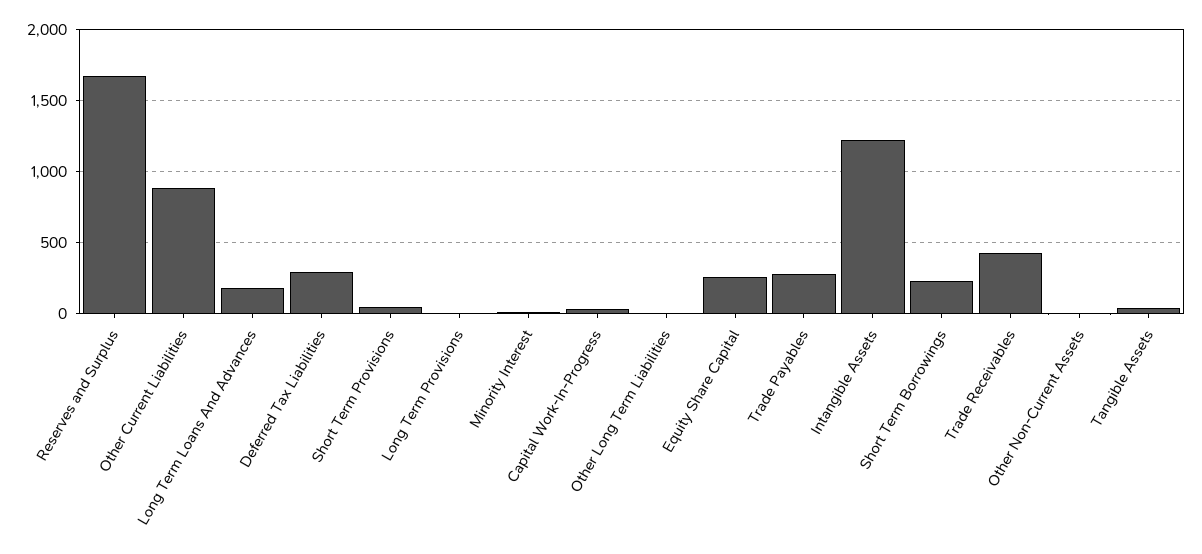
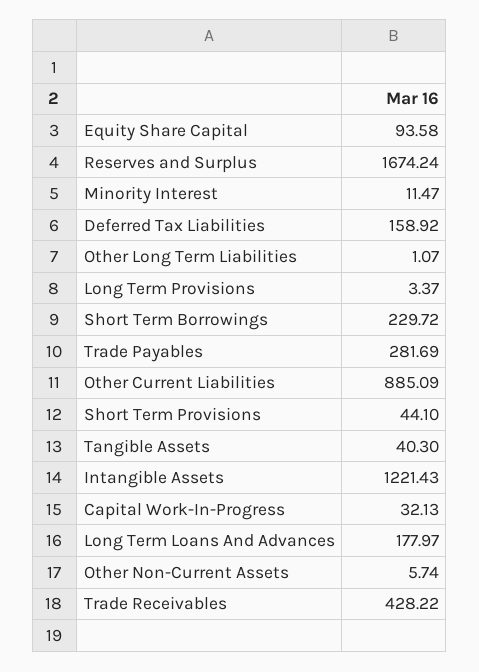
  {
    "Reserves and Surplus": 1674.24,
    "Other Current Liabilities": 885.09,
    "Long Term Loans And Advances": 177.97,
-   "Deferred Tax Liabilities": 300,
+   "Deferred Tax Liabilities": 158.92,
    "Short Term Provisions": 44.1,
    "Long Term Provisions": 3.37,
    "Minority Interest": 11.47,
    "Capital Work-In-Progress": 32.13,
    "Other Long Term Liabilities": 1.07,
-   "Equity Share Capital": 250,
+   "Equity Share Capital": 93.58,
    "Trade Payables": 281.69,
    "Intangible Assets": 1221.43,
    "Short Term Borrowings": 229.72,
    "Trade Receivables": 428.22,
    "Other Non-Current Assets": 5.74,
    "Tangible Assets": 40.3
  }

